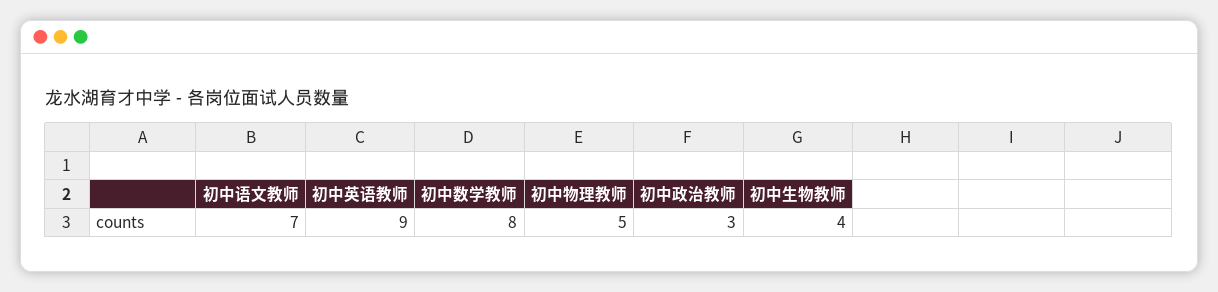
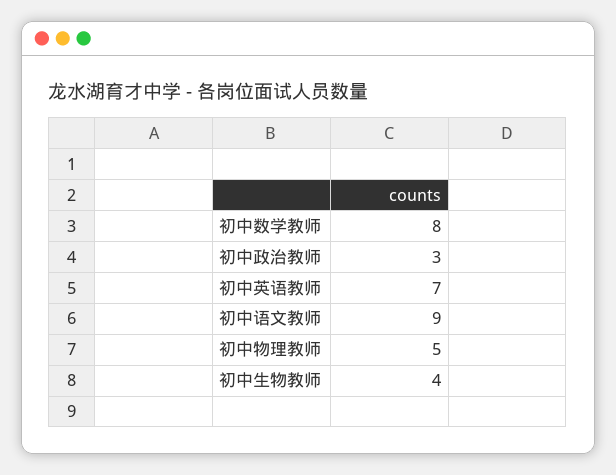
  {
-   "初中语文教师": 7,
+   "初中语文教师": 9,
-   "初中英语教师": 9,
+   "初中英语教师": 7,
    "初中数学教师": 8,
    "初中物理教师": 5,
    "初中政治教师": 3,
    "初中生物教师": 4
  }

